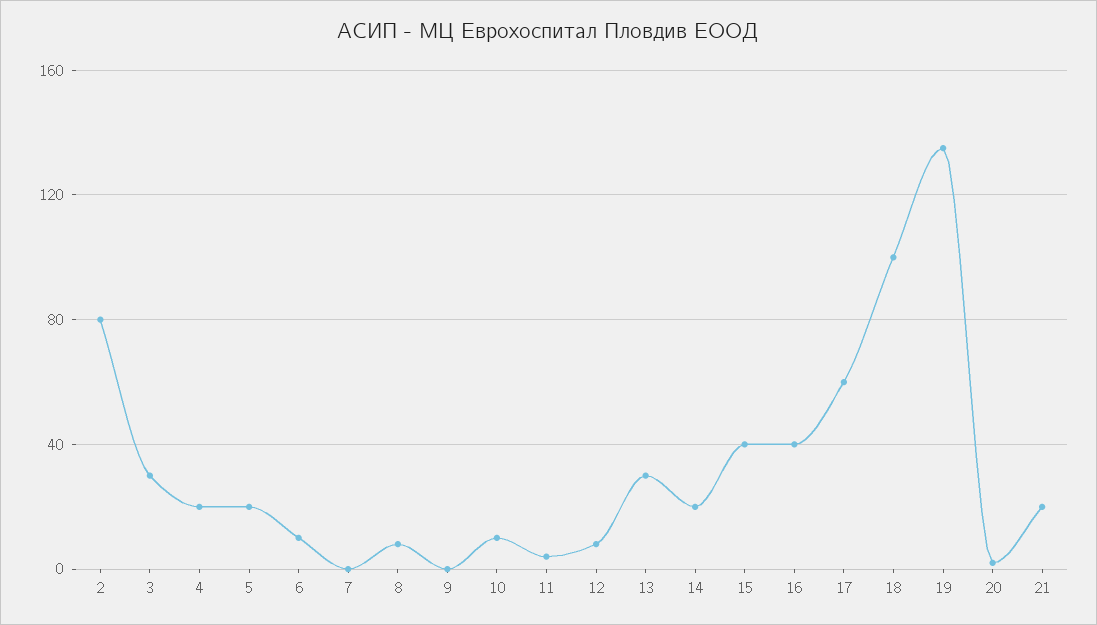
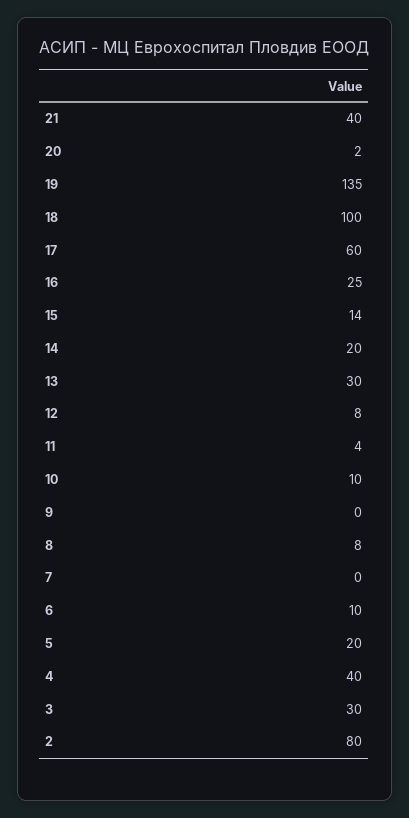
  {
    "2": 80,
    "3": 30,
-   "4": 20,
+   "4": 40,
    "5": 20,
    "6": 10,
    "7": 0,
    "8": 8,
    "9": 0,
    "10": 10,
    "11": 4,
    "12": 8,
    "13": 30,
    "14": 20,
-   "15": 40,
+   "15": 14,
-   "16": 40,
+   "16": 25,
    "17": 60,
    "18": 100,
    "19": 135,
    "20": 2,
-   "21": 20
+   "21": 40
  }

